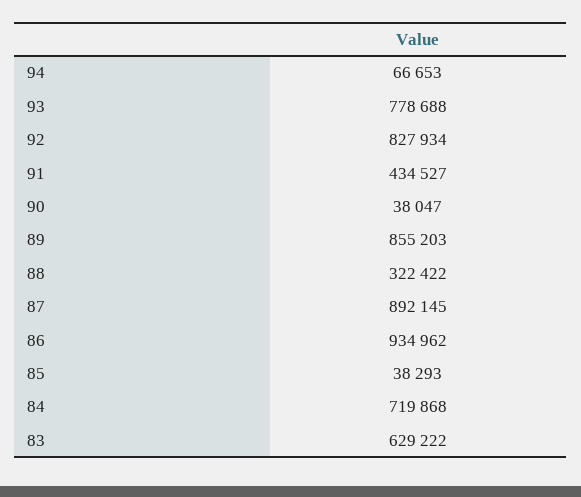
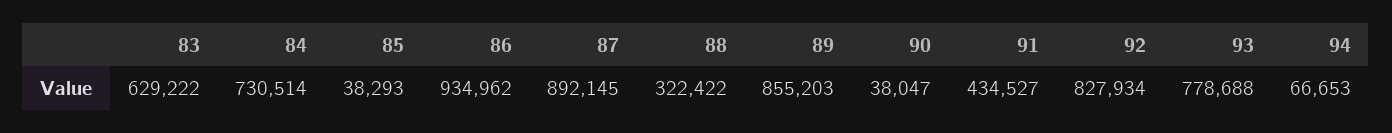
  {
    "94": 66653,
    "93": 778688,
    "92": 827934,
    "91": 434527,
    "90": 38047,
    "89": 855203,
    "88": 322422,
    "87": 892145,
    "86": 934962,
    "85": 38293,
-   "84": 719868,
+   "84": 730514,
    "83": 629222
  }

